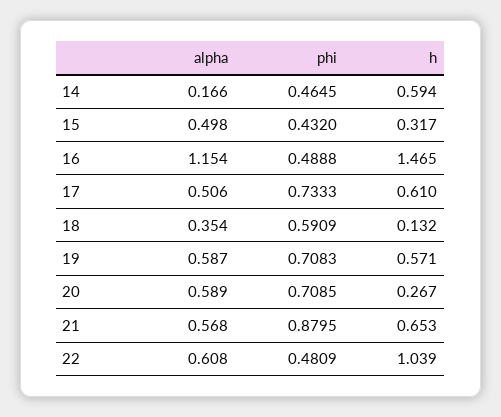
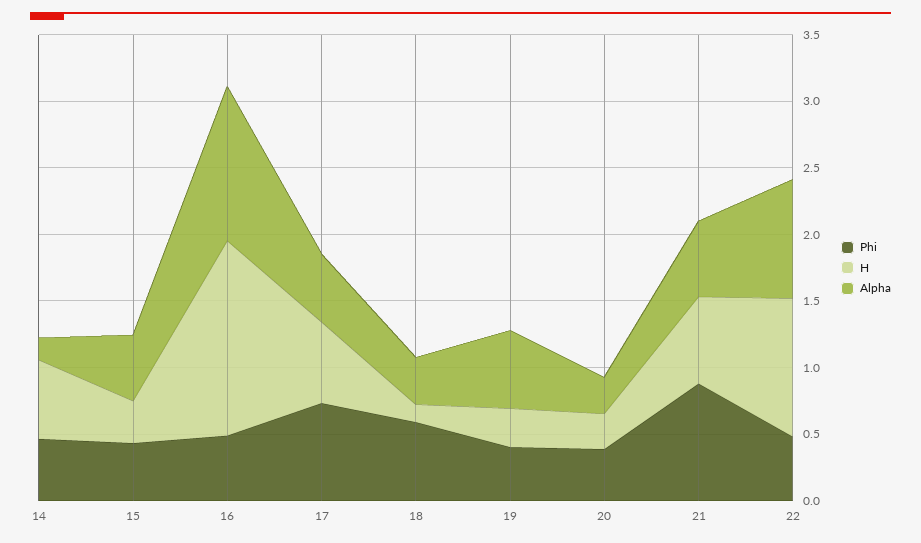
  {
    "alpha": {
      "14": 0.166,
      "15": 0.498,
      "16": 1.154,
      "17": 0.506,
      "18": 0.354,
      "19": 0.587,
-     "20": 0.589,
+     "20": 0.3,
      "21": 0.568,
-     "22": 0.608
+     "22": 0.9
    },
    "phi": {
      "14": 0.4645,
      "15": 0.432,
      "16": 0.4888,
      "17": 0.7333,
      "18": 0.5909,
-     "19": 0.7083,
+     "19": 0.4,
-     "20": 0.7085,
+     "20": 0.4,
      "21": 0.8795,
      "22": 0.4809
    },
    "h": {
      "14": 0.594,
      "15": 0.317,
      "16": 1.465,
      "17": 0.61,
      "18": 0.132,
-     "19": 0.571,
+     "19": 0.3,
      "20": 0.267,
      "21": 0.653,
      "22": 1.039
    }
  }

